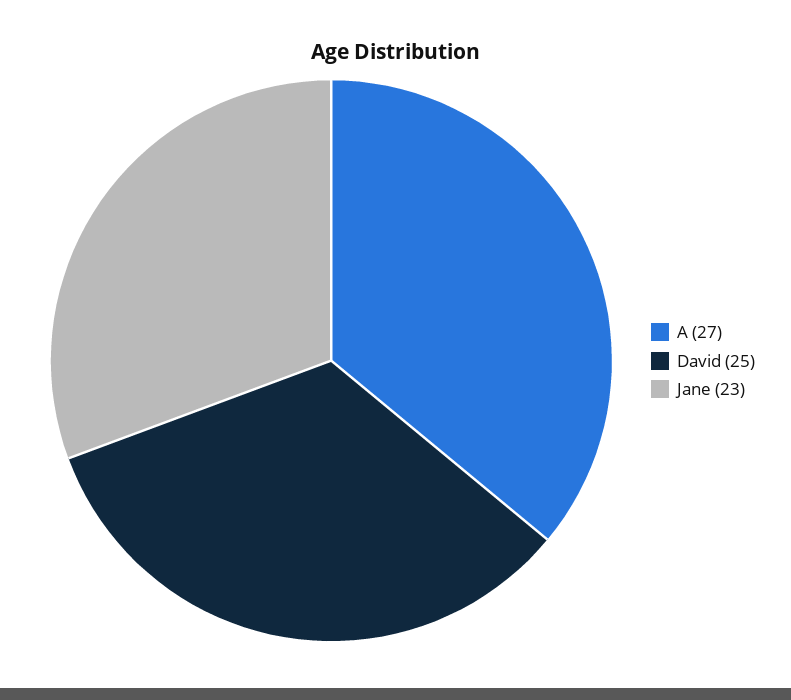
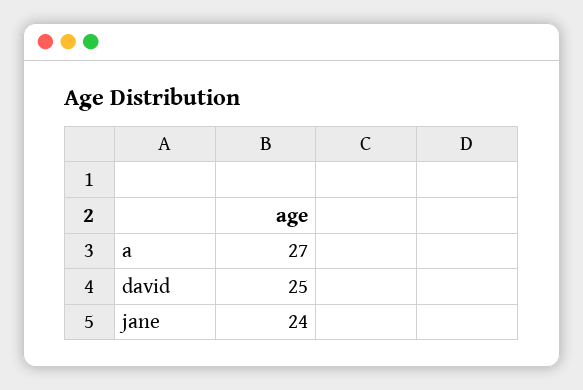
  {
    "A": 27,
    "David": 25,
-   "Jane": 23
+   "Jane": 24
  }

